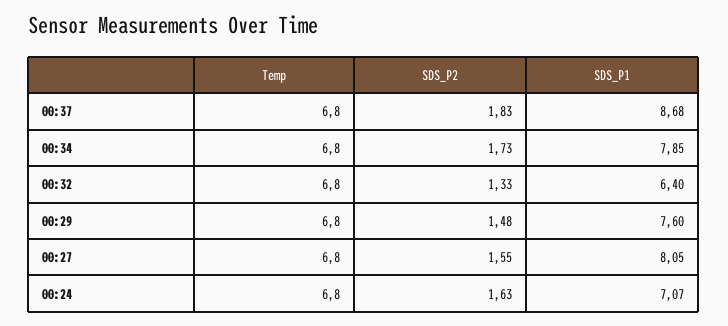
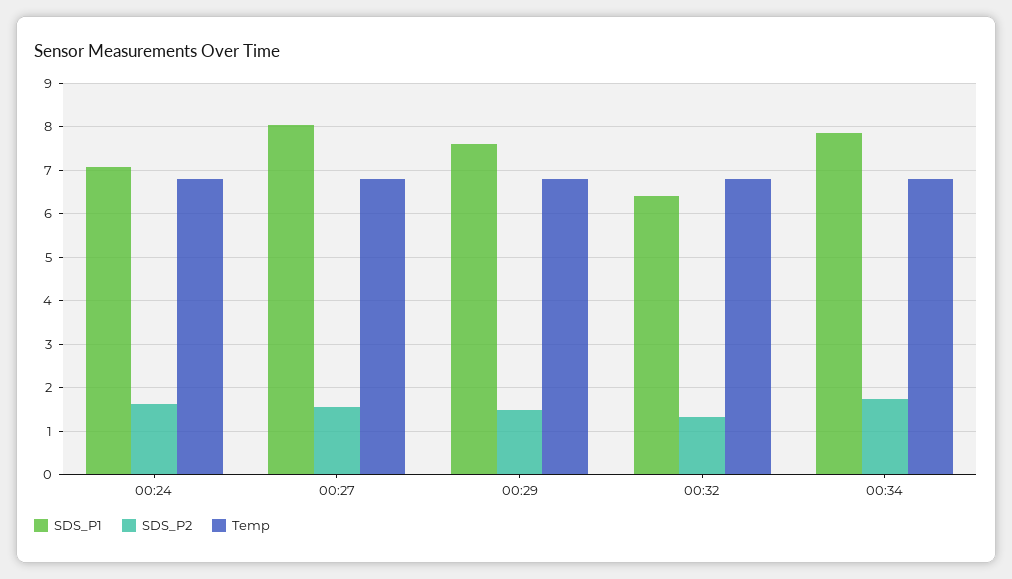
  {
    "Temp": {
-     "00:37": 6.8,
      "00:34": 6.8,
      "00:32": 6.8,
      "00:29": 6.8,
      "00:27": 6.8,
      "00:24": 6.8
    },
    "SDS_P2": {
-     "00:37": 1.83,
      "00:34": 1.73,
      "00:32": 1.33,
      "00:29": 1.48,
      "00:27": 1.55,
      "00:24": 1.63
    },
    "SDS_P1": {
-     "00:37": 8.68,
      "00:34": 7.85,
      "00:32": 6.4,
      "00:29": 7.6,
      "00:27": 8.05,
      "00:24": 7.07
    }
  }

